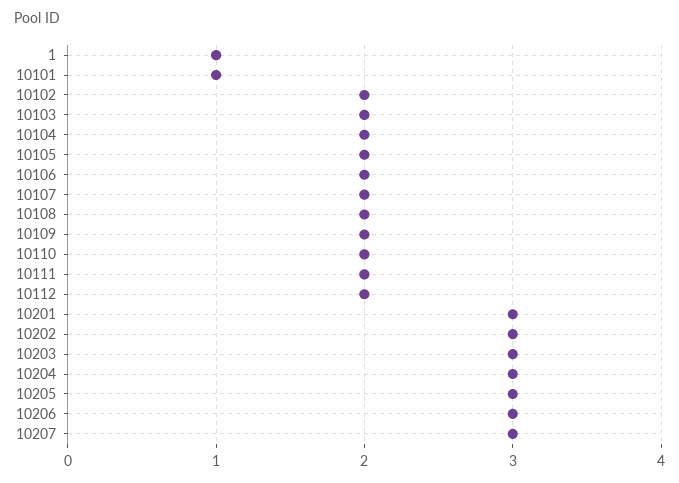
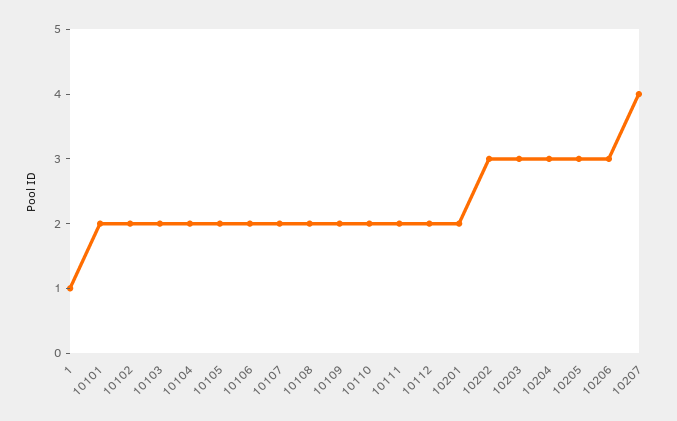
  {
    "1": 1,
-   "10101": 1,
+   "10101": 2,
    "10102": 2,
    "10103": 2,
    "10104": 2,
    "10105": 2,
    "10106": 2,
    "10107": 2,
    "10108": 2,
    "10109": 2,
    "10110": 2,
    "10111": 2,
    "10112": 2,
-   "10201": 3,
+   "10201": 2,
    "10202": 3,
    "10203": 3,
    "10204": 3,
    "10205": 3,
    "10206": 3,
-   "10207": 3
+   "10207": 4
  }

